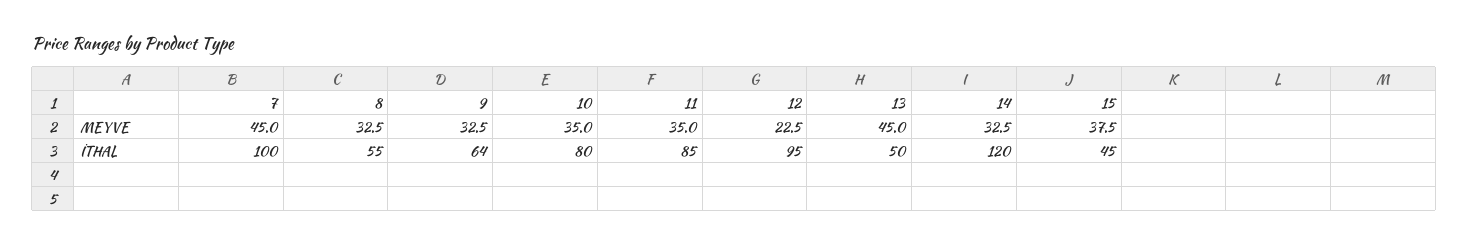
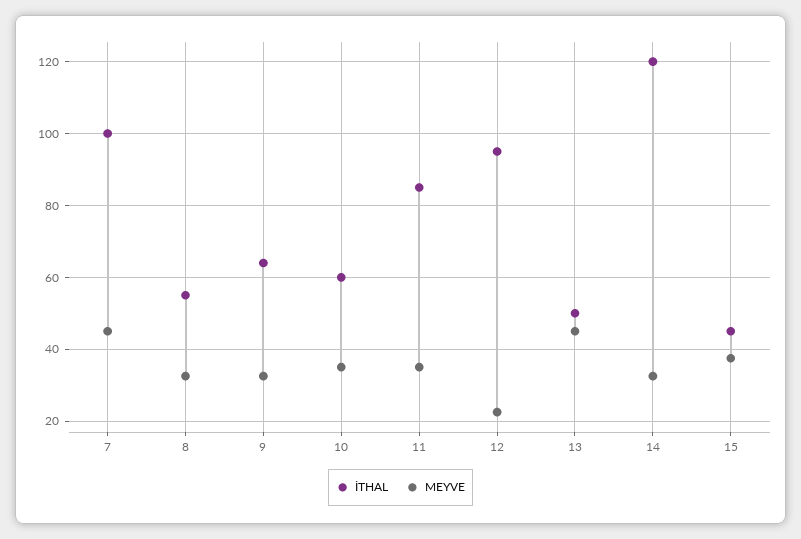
  {
    "MEYVE": {
      "7": 45,
      "8": 32.5,
      "9": 32.5,
      "10": 35,
      "11": 35,
      "12": 22.5,
      "13": 45,
      "14": 32.5,
      "15": 37.5
    },
    "İTHAL": {
      "7": 100,
      "8": 55,
      "9": 64,
-     "10": 80,
+     "10": 60,
      "11": 85,
      "12": 95,
      "13": 50,
      "14": 120,
      "15": 45
    }
  }

